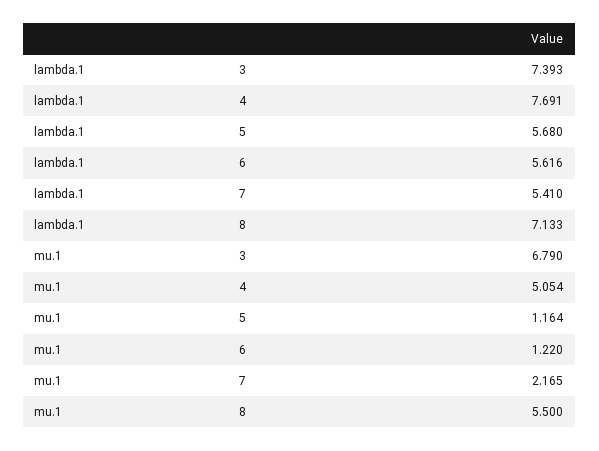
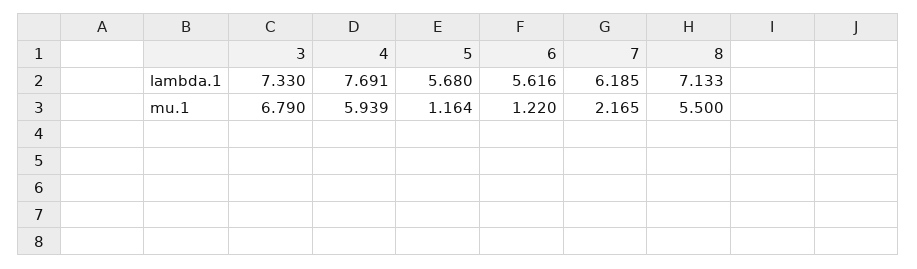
  {
    "lambda.1": {
-     "3": 7.393,
+     "3": 7.33,
      "4": 7.691,
      "5": 5.68,
      "6": 5.616,
-     "7": 5.41,
+     "7": 6.185,
      "8": 7.133
    },
    "mu.1": {
      "3": 6.79,
-     "4": 5.054,
+     "4": 5.939,
      "5": 1.164,
      "6": 1.22,
      "7": 2.165,
      "8": 5.5
    }
  }

